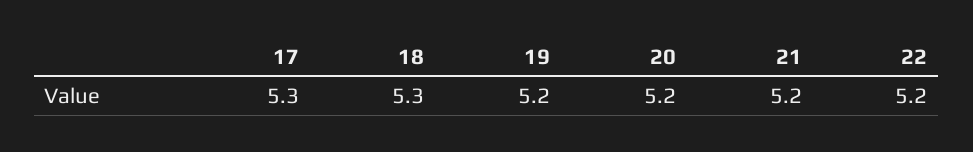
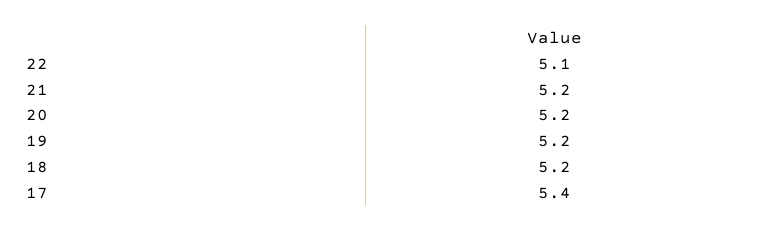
  {
-   "17": 5.3,
+   "17": 5.4,
-   "18": 5.3,
+   "18": 5.2,
    "19": 5.2,
    "20": 5.2,
    "21": 5.2,
-   "22": 5.2
+   "22": 5.1
  }

